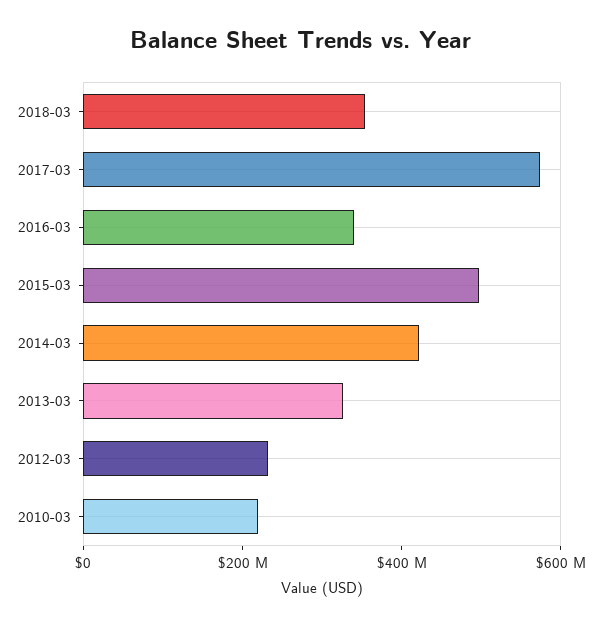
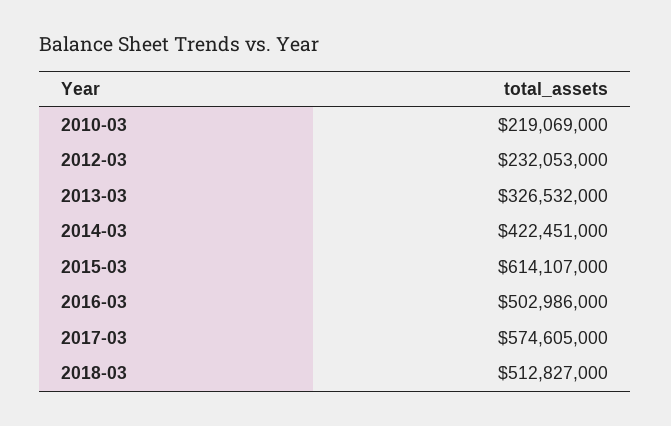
  {
-   "2018-03": 350000000,
+   "2018-03": 512827000,
    "2017-03": 574605000,
-   "2016-03": 350000000,
+   "2016-03": 502986000,
-   "2015-03": 500000000,
+   "2015-03": 614107000,
    "2014-03": 422451000,
    "2013-03": 326532000,
    "2012-03": 232053000,
    "2010-03": 219069000
  }

